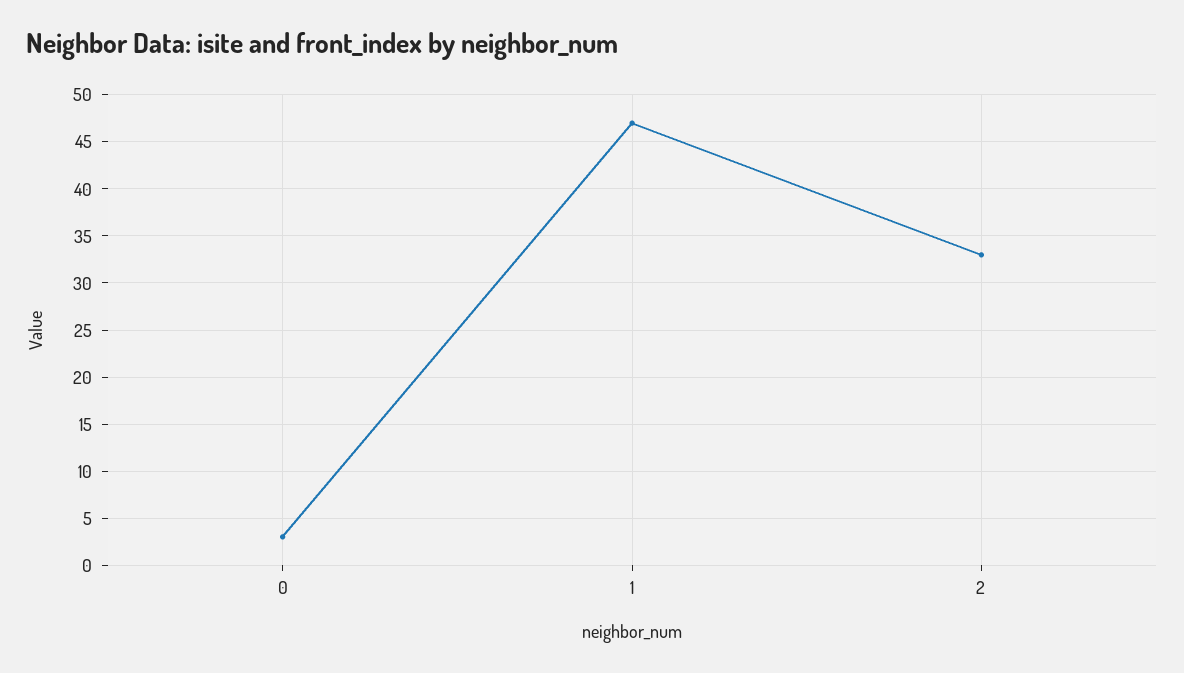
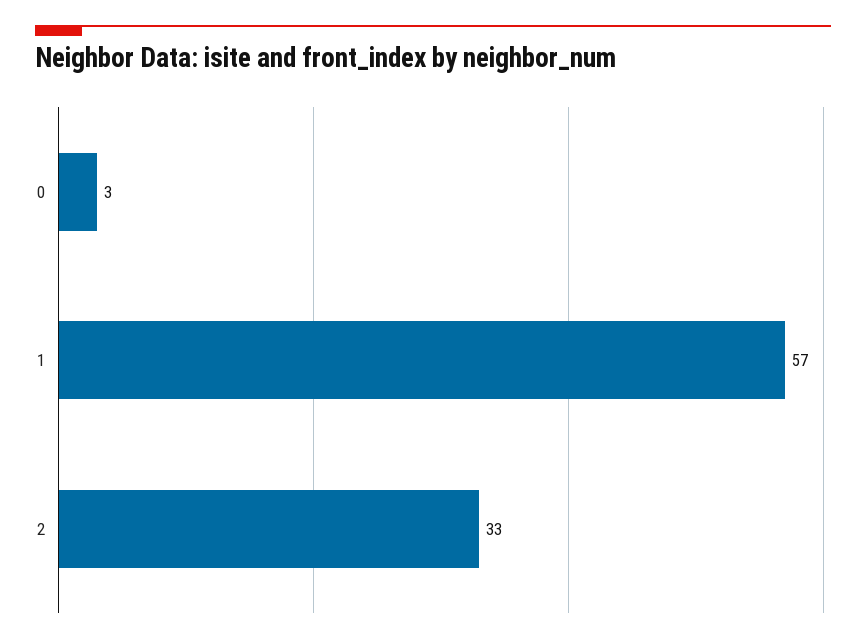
  {
    "0": 3,
-   "1": 47,
+   "1": 57,
    "2": 33
  }

